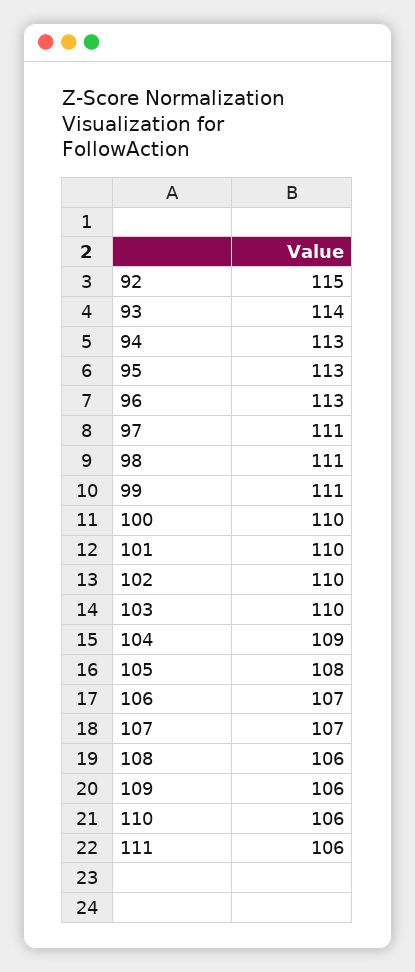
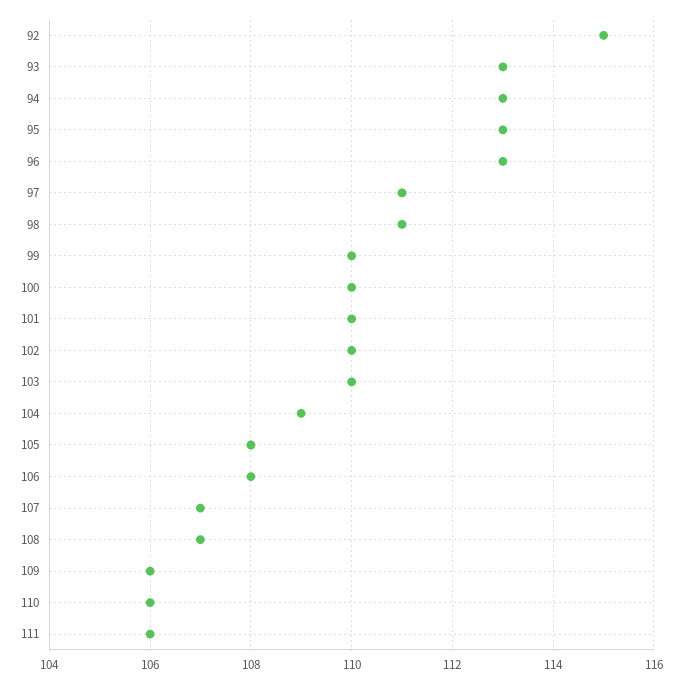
  {
    "92": 115,
-   "93": 114,
+   "93": 113,
    "94": 113,
    "95": 113,
    "96": 113,
    "97": 111,
    "98": 111,
-   "99": 111,
+   "99": 110,
    "100": 110,
    "101": 110,
    "102": 110,
    "103": 110,
    "104": 109,
    "105": 108,
-   "106": 107,
+   "106": 108,
    "107": 107,
-   "108": 106,
+   "108": 107,
    "109": 106,
    "110": 106,
    "111": 106
  }

